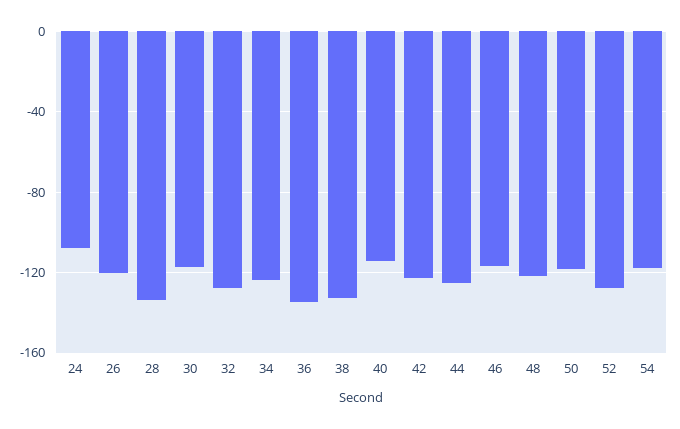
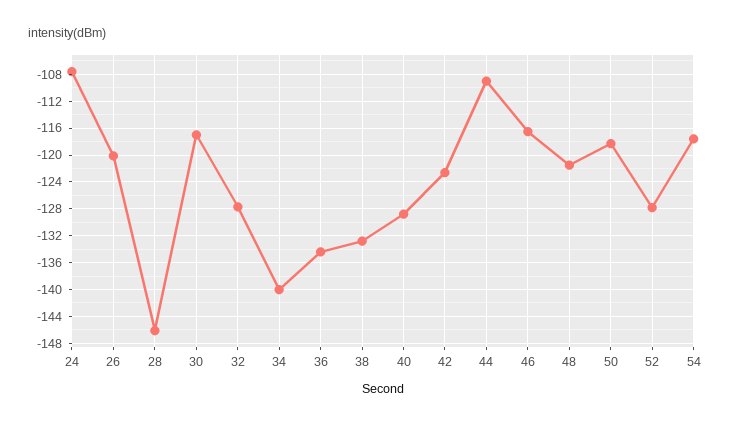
  {
    "24": -108,
    "26": -120,
-   "28": -135,
+   "28": -146,
    "30": -117,
    "32": -128,
-   "34": -125,
+   "34": -140,
    "36": -134,
    "38": -133,
-   "40": -115,
+   "40": -129,
    "42": -123,
-   "44": -125,
+   "44": -109,
    "46": -117,
    "48": -122,
    "50": -118,
    "52": -128,
    "54": -118
  }

